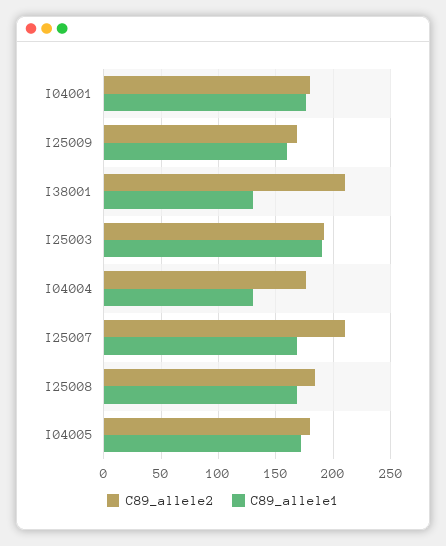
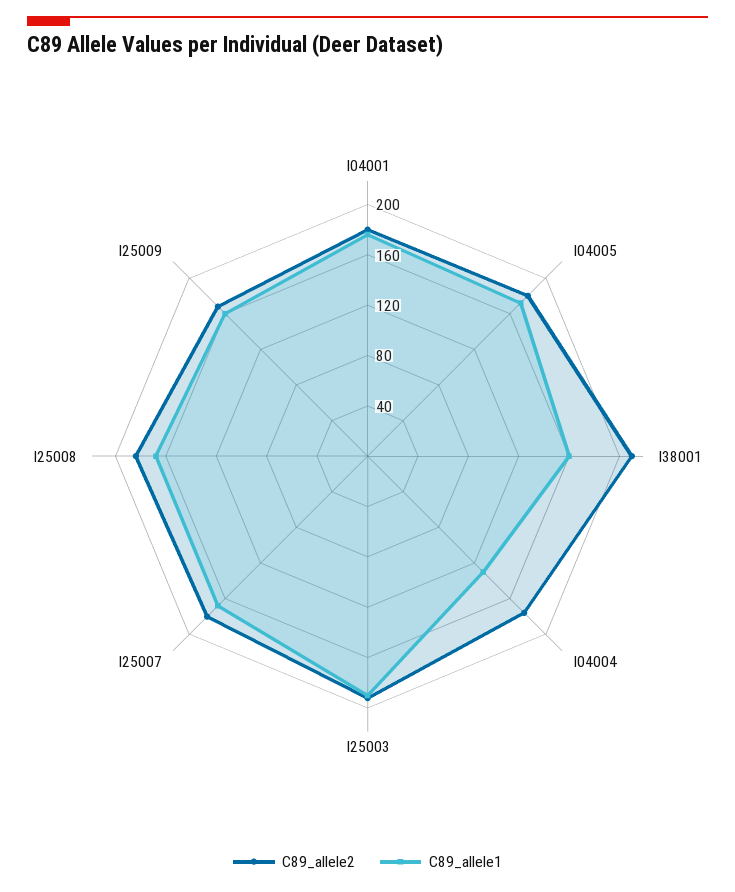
  {
    "C89_allele2": {
      "I04001": 180,
      "I25009": 170,
      "I38001": 210,
      "I25003": 190,
      "I04004": 180,
-     "I25007": 210,
+     "I25007": 180,
      "I25008": 180,
      "I04005": 180
    },
    "C89_allele1": {
      "I04001": 180,
      "I25009": 160,
-     "I38001": 130,
+     "I38001": 160,
      "I25003": 190,
      "I04004": 130,
      "I25007": 170,
      "I25008": 170,
      "I04005": 170
    }
  }

